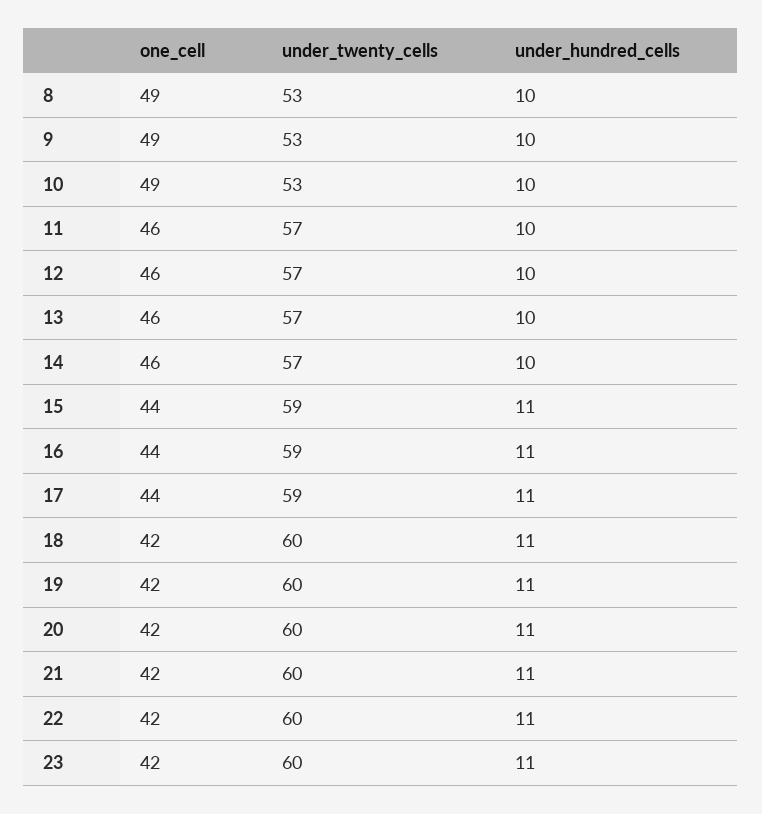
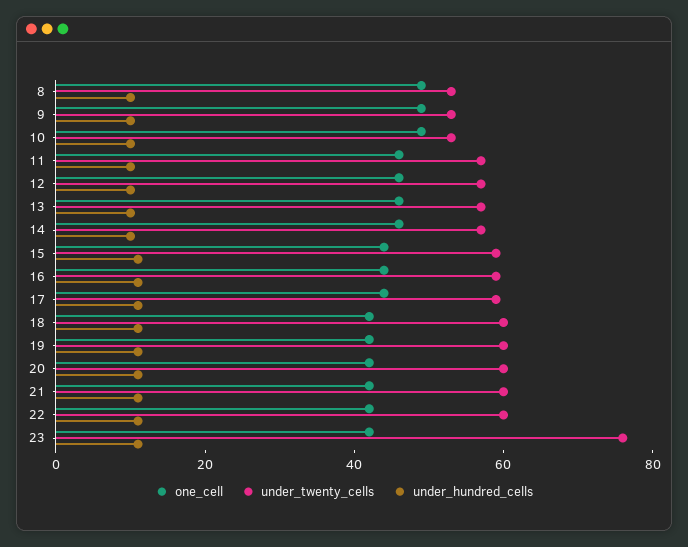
  {
    "one_cell": {
      "8": 49,
      "9": 49,
      "10": 49,
      "11": 46,
      "12": 46,
      "13": 46,
      "14": 46,
      "15": 44,
      "16": 44,
      "17": 44,
      "18": 42,
      "19": 42,
      "20": 42,
      "21": 42,
      "22": 42,
      "23": 42
    },
    "under_twenty_cells": {
      "8": 53,
      "9": 53,
      "10": 53,
      "11": 57,
      "12": 57,
      "13": 57,
      "14": 57,
      "15": 59,
      "16": 59,
      "17": 59,
      "18": 60,
      "19": 60,
      "20": 60,
      "21": 60,
      "22": 60,
-     "23": 60
+     "23": 75
    },
    "under_hundred_cells": {
      "8": 10,
      "9": 10,
      "10": 10,
      "11": 10,
      "12": 10,
      "13": 10,
      "14": 10,
      "15": 11,
      "16": 11,
      "17": 11,
      "18": 11,
      "19": 11,
      "20": 11,
      "21": 11,
      "22": 11,
      "23": 11
    }
  }

